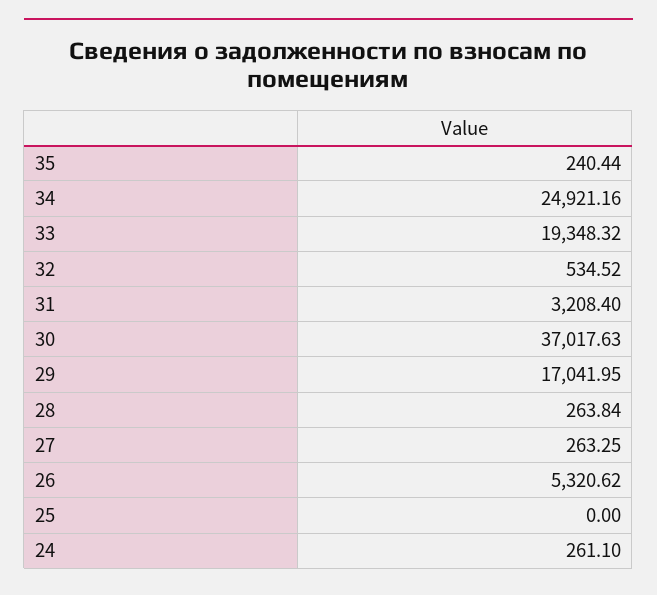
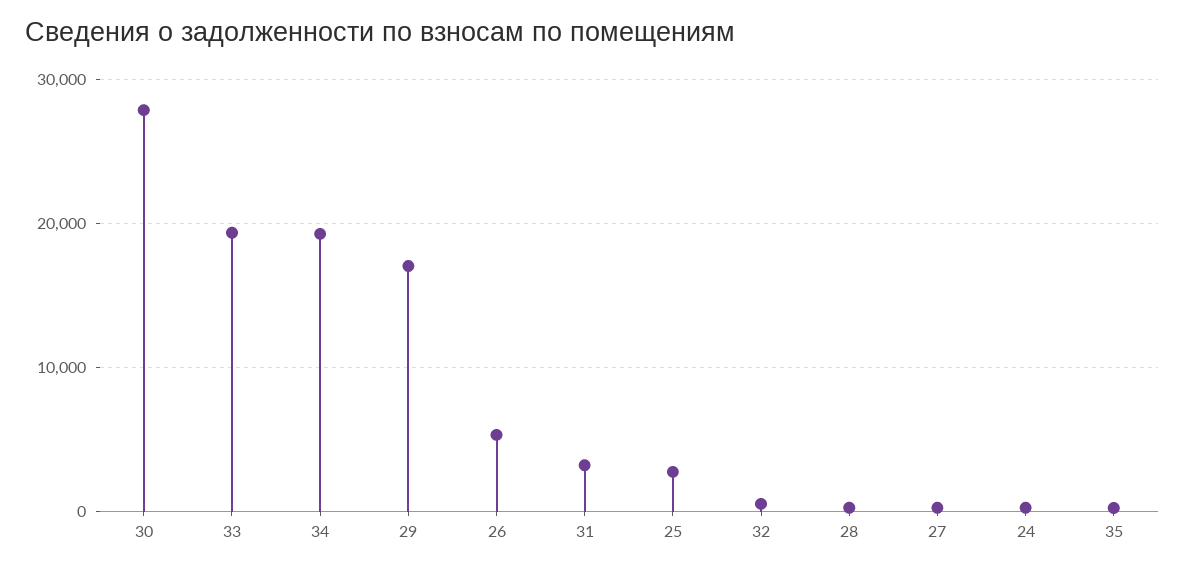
  {
    "35": 240.44,
-   "34": 24921.16,
+   "34": 19000,
    "33": 19348.32,
    "32": 534.52,
    "31": 3208.4,
-   "30": 37017.63,
+   "30": 28000,
    "29": 17041.95,
    "28": 263.84,
    "27": 263.25,
    "26": 5320.62,
-   "25": 0,
+   "25": 3000,
    "24": 261.1
  }

